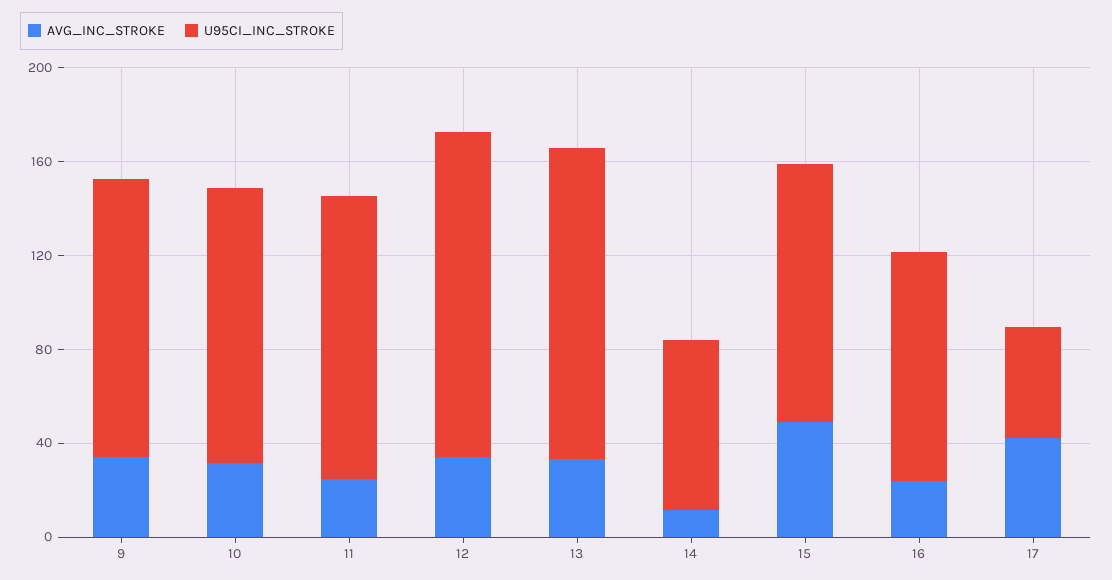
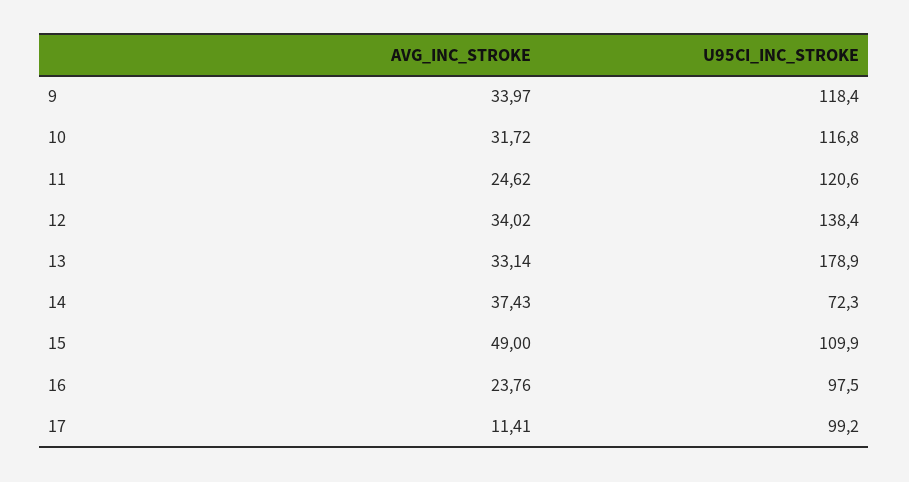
  {
    "AVG_INC_STROKE": {
      "9": 33.97,
      "10": 31.72,
      "11": 24.62,
      "12": 34.02,
      "13": 33.14,
-     "14": 10,
+     "14": 37.43,
      "15": 49,
      "16": 23.76,
-     "17": 40
+     "17": 11.41
    },
    "U95CI_INC_STROKE": {
      "9": 118.4,
      "10": 116.8,
      "11": 120.6,
      "12": 138.4,
-     "13": 130,
+     "13": 178.9,
      "14": 72.3,
      "15": 109.9,
      "16": 97.5,
-     "17": 50
+     "17": 99.2
    }
  }

